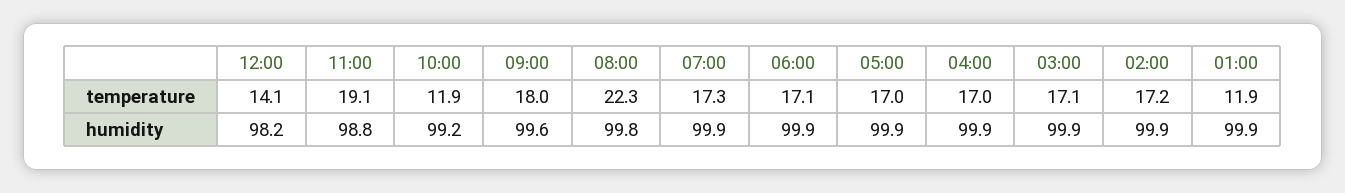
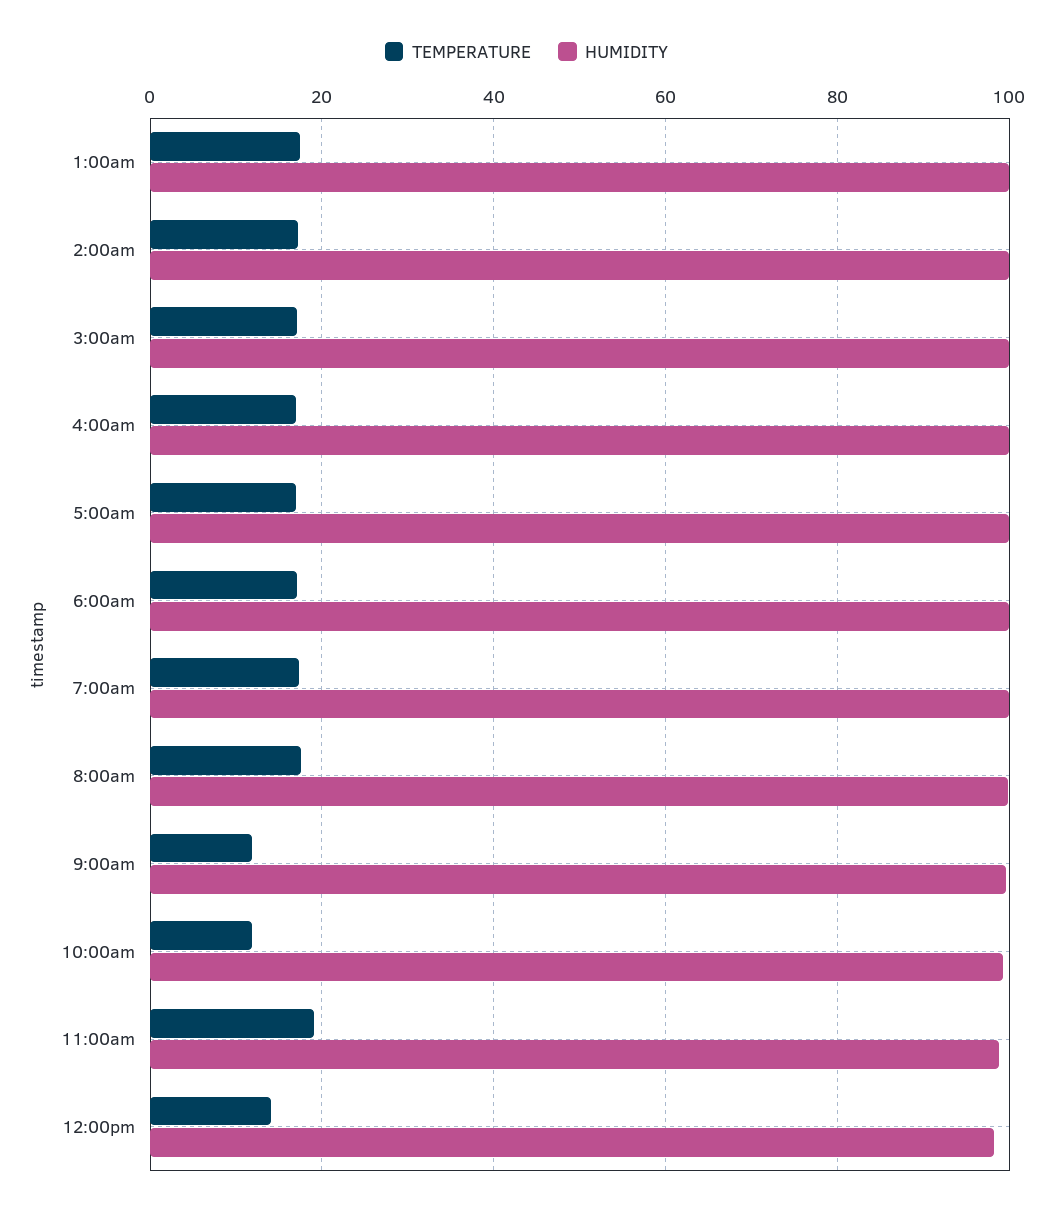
  {
    "temperature": {
      "12:00": 14.1,
      "11:00": 19.1,
      "10:00": 11.9,
-     "09:00": 18,
+     "09:00": 12,
-     "08:00": 22.3,
+     "08:00": 18,
      "07:00": 17.3,
      "06:00": 17.1,
      "05:00": 17,
      "04:00": 17,
      "03:00": 17.1,
      "02:00": 17.2,
-     "01:00": 11.9
+     "01:00": 18
    },
    "humidity": {
      "12:00": 98.2,
      "11:00": 98.8,
      "10:00": 99.2,
      "09:00": 99.6,
      "08:00": 99.8,
      "07:00": 99.9,
      "06:00": 99.9,
      "05:00": 99.9,
      "04:00": 99.9,
      "03:00": 99.9,
      "02:00": 99.9,
      "01:00": 99.9
    }
  }

